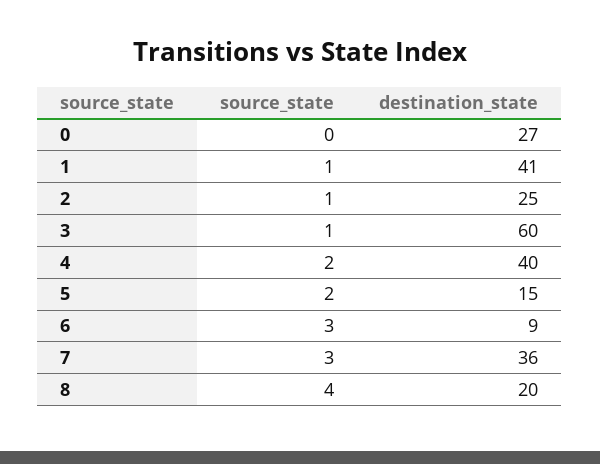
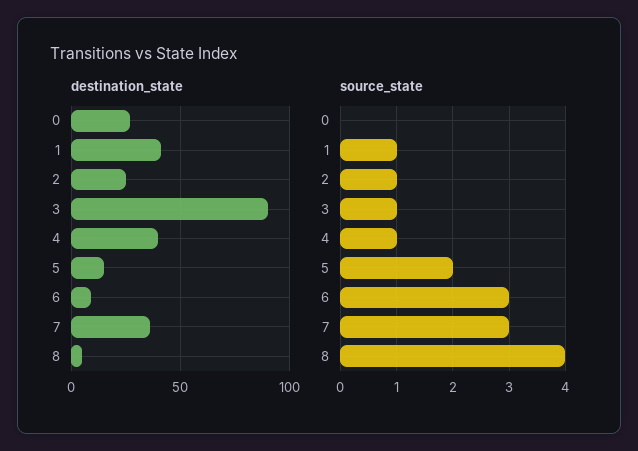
  {
    "source_state": {
      "0": 0,
      "1": 1,
      "2": 1,
      "3": 1,
-     "4": 2,
+     "4": 1,
      "5": 2,
      "6": 3,
      "7": 3,
      "8": 4
    },
    "destination_state": {
      "0": 27,
      "1": 41,
      "2": 25,
-     "3": 60,
+     "3": 90,
      "4": 40,
      "5": 15,
      "6": 9,
      "7": 36,
-     "8": 20
+     "8": 5
    }
  }

